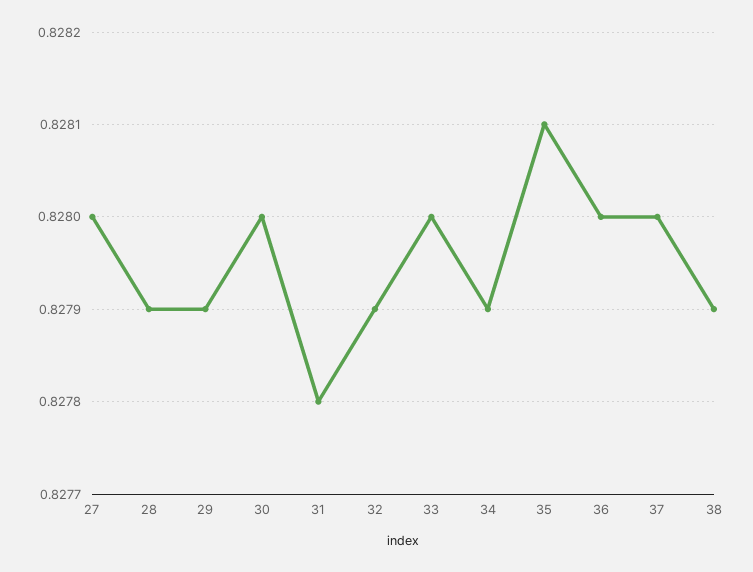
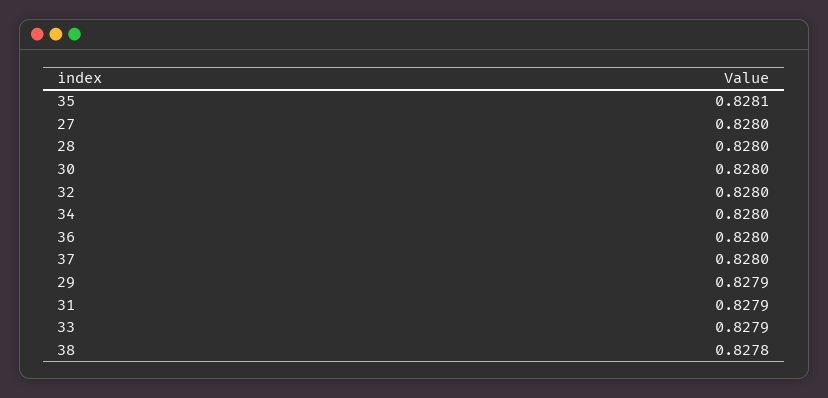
  {
    "27": 0.828,
-   "28": 0.8279,
+   "28": 0.828,
    "29": 0.8279,
    "30": 0.828,
-   "31": 0.8278,
+   "31": 0.8279,
-   "32": 0.8279,
+   "32": 0.828,
-   "33": 0.828,
+   "33": 0.8279,
-   "34": 0.8279,
+   "34": 0.828,
    "35": 0.8281,
    "36": 0.828,
    "37": 0.828,
-   "38": 0.8279
+   "38": 0.8278
  }

